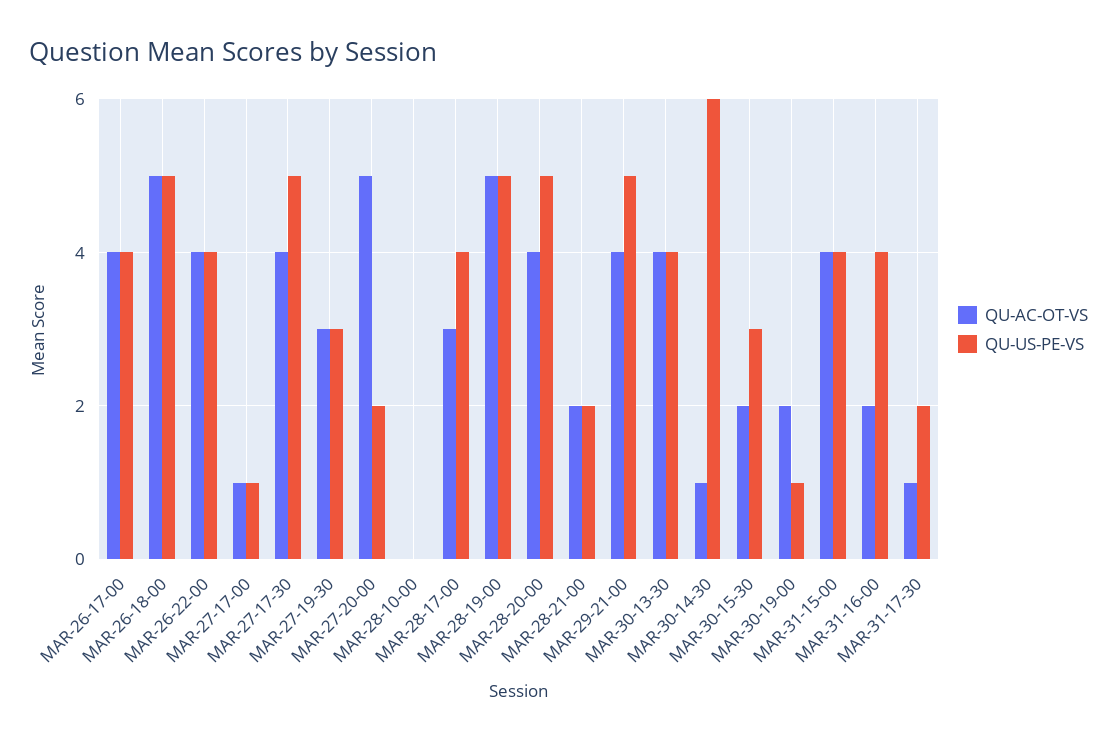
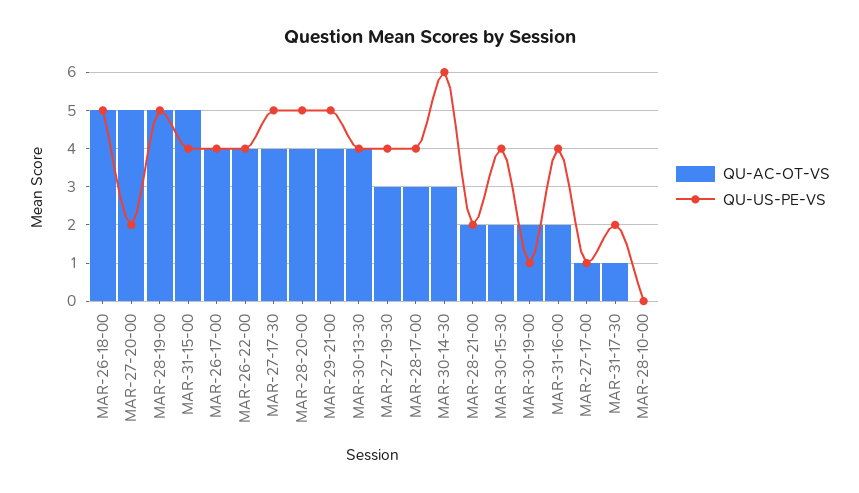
  {
    "QU-AC-OT-VS": {
      "MAR-26-17-00": 4,
      "MAR-26-18-00": 5,
      "MAR-26-22-00": 4,
      "MAR-27-17-00": 1,
      "MAR-27-17-30": 4,
      "MAR-27-19-30": 3,
      "MAR-27-20-00": 5,
      "MAR-28-10-00": 0,
      "MAR-28-17-00": 3,
      "MAR-28-19-00": 5,
      "MAR-28-20-00": 4,
      "MAR-28-21-00": 2,
      "MAR-29-21-00": 4,
      "MAR-30-13-30": 4,
-     "MAR-30-14-30": 1,
+     "MAR-30-14-30": 3,
      "MAR-30-15-30": 2,
      "MAR-30-19-00": 2,
-     "MAR-31-15-00": 4,
+     "MAR-31-15-00": 5,
      "MAR-31-16-00": 2,
      "MAR-31-17-30": 1
    },
    "QU-US-PE-VS": {
      "MAR-26-17-00": 4,
      "MAR-26-18-00": 5,
      "MAR-26-22-00": 4,
      "MAR-27-17-00": 1,
      "MAR-27-17-30": 5,
-     "MAR-27-19-30": 3,
+     "MAR-27-19-30": 4,
      "MAR-27-20-00": 2,
      "MAR-28-10-00": 0,
      "MAR-28-17-00": 4,
      "MAR-28-19-00": 5,
      "MAR-28-20-00": 5,
      "MAR-28-21-00": 2,
      "MAR-29-21-00": 5,
      "MAR-30-13-30": 4,
      "MAR-30-14-30": 6,
-     "MAR-30-15-30": 3,
+     "MAR-30-15-30": 4,
      "MAR-30-19-00": 1,
      "MAR-31-15-00": 4,
      "MAR-31-16-00": 4,
      "MAR-31-17-30": 2
    }
  }

